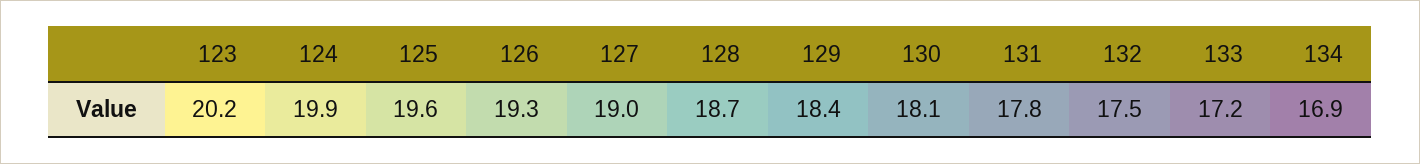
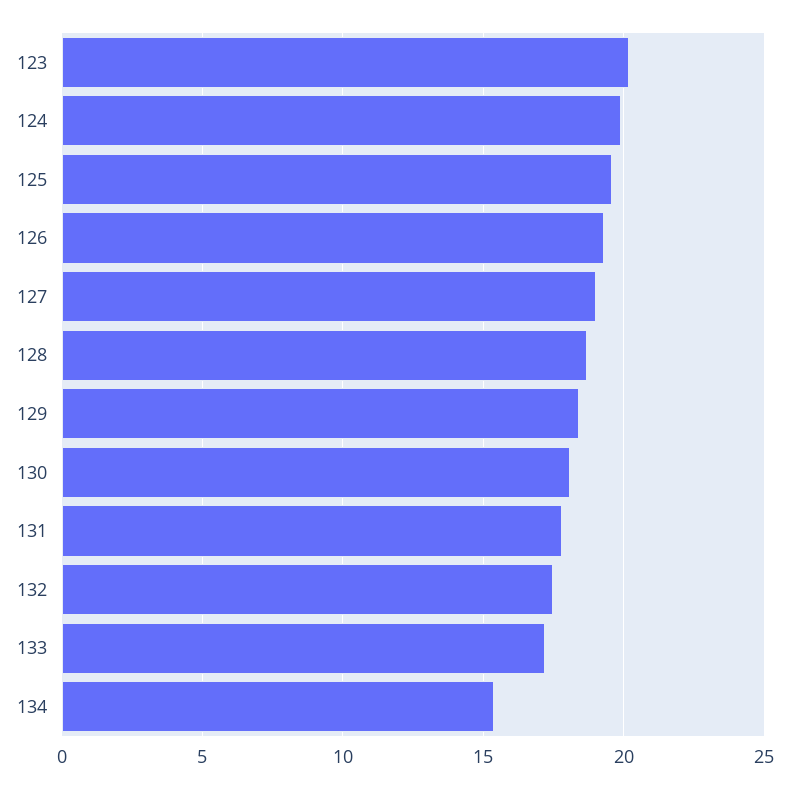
  {
    "123": 20.2,
    "124": 19.9,
    "125": 19.6,
    "126": 19.3,
    "127": 19,
    "128": 18.7,
    "129": 18.4,
    "130": 18.1,
    "131": 17.8,
    "132": 17.5,
    "133": 17.2,
-   "134": 16.9
+   "134": 15.5
  }

